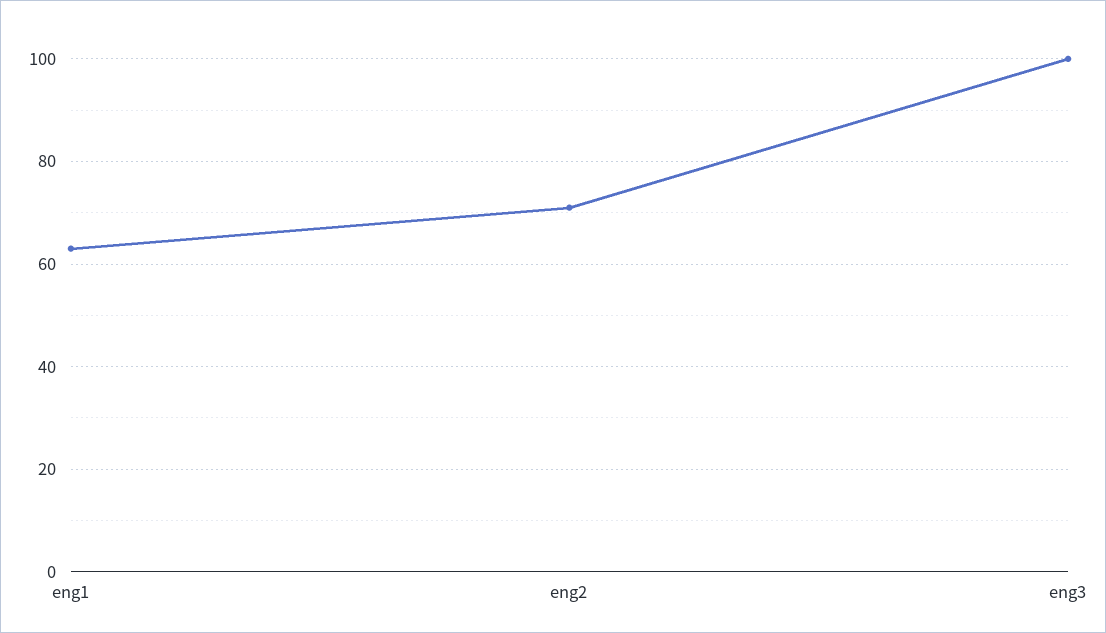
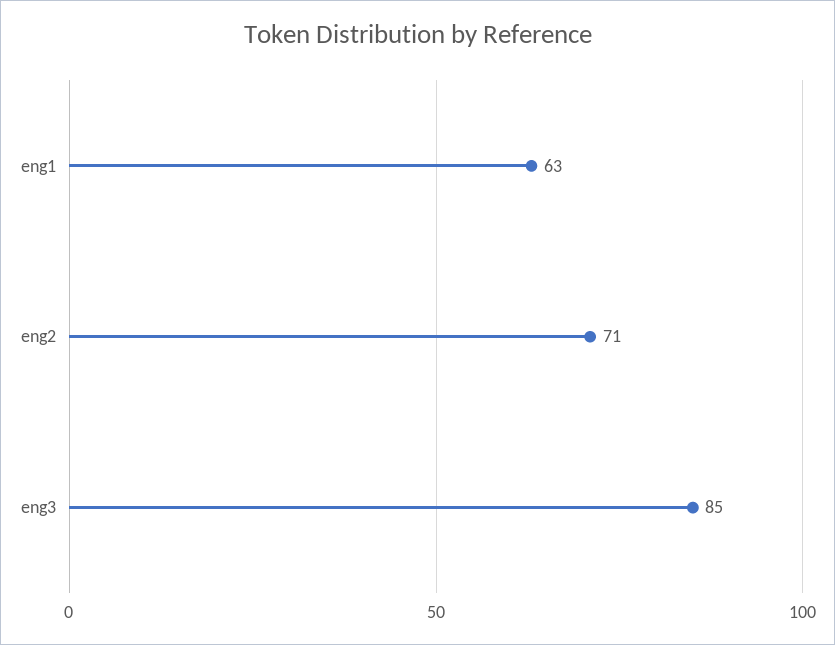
  {
    "eng1": 63,
    "eng2": 71,
-   "eng3": 100
+   "eng3": 85
  }

